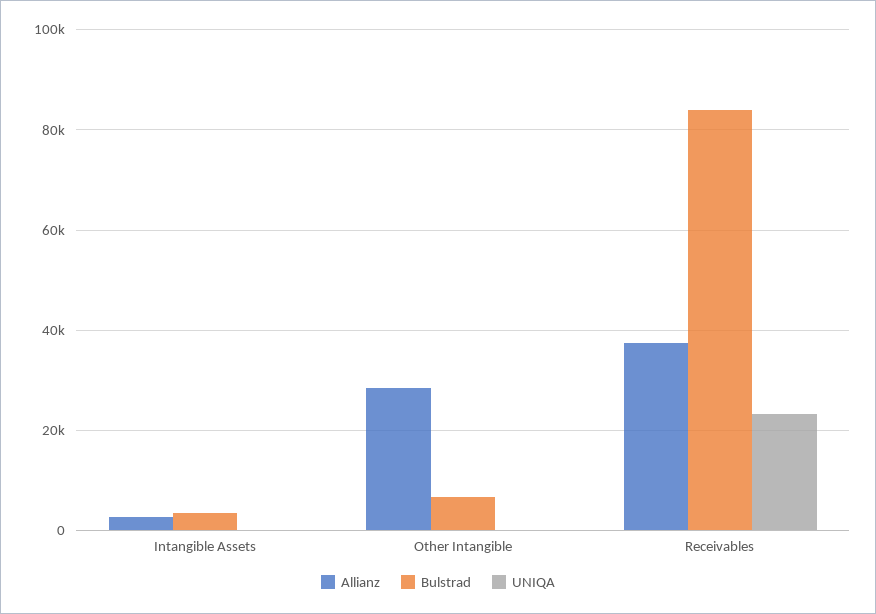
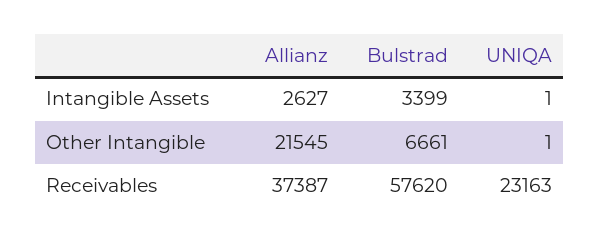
  {
    "Allianz": {
      "Intangible Assets": 2627,
-     "Other Intangible": 28000,
+     "Other Intangible": 21545,
      "Receivables": 37387
    },
    "Bulstrad": {
      "Intangible Assets": 3399,
      "Other Intangible": 6661,
-     "Receivables": 84000
+     "Receivables": 57620
    },
    "UNIQA": {
      "Intangible Assets": 1,
      "Other Intangible": 1,
      "Receivables": 23163
    }
  }

